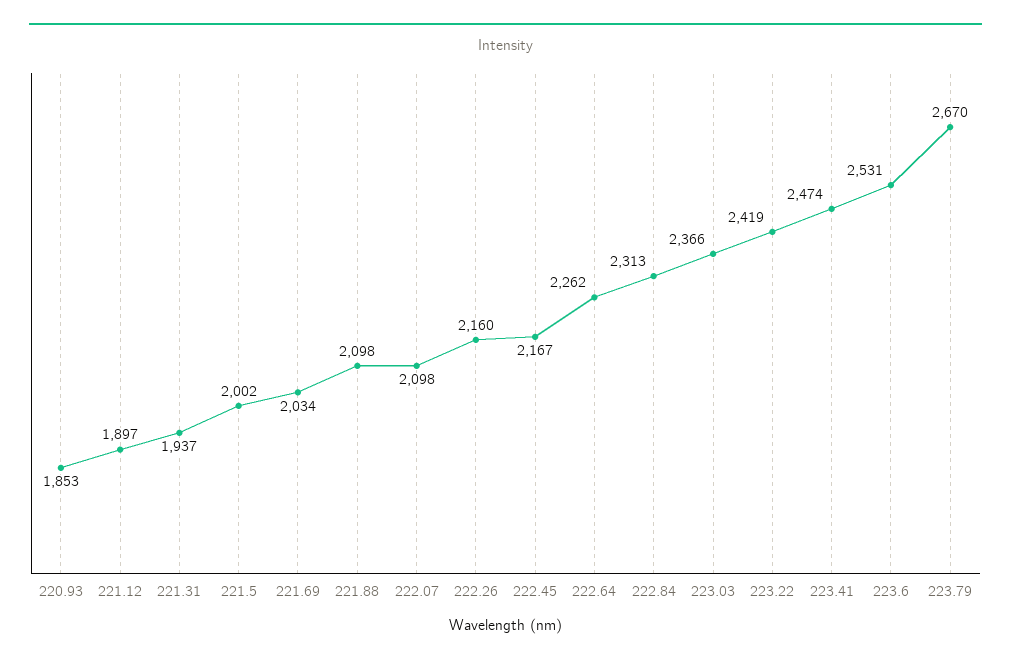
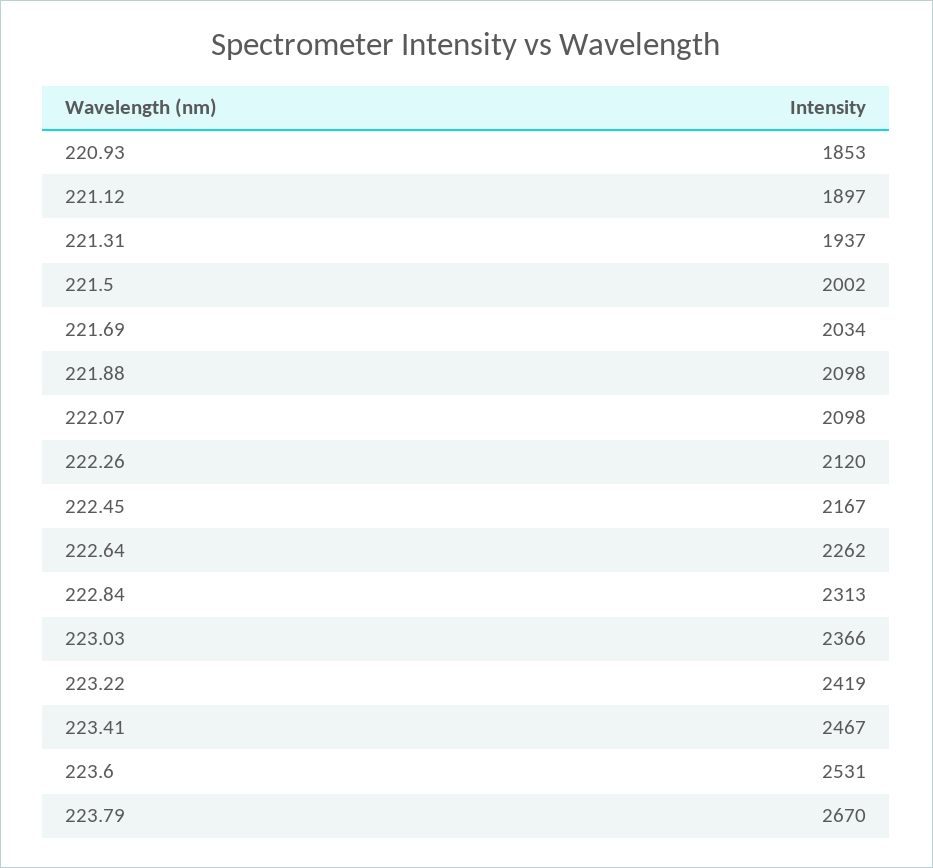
  {
    "220.93": 1853,
    "221.12": 1897,
    "221.31": 1937,
    "221.5": 2002,
    "221.69": 2034,
    "221.88": 2098,
    "222.07": 2098,
-   "222.26": 2160,
+   "222.26": 2120,
    "222.45": 2167,
    "222.64": 2262,
    "222.84": 2313,
    "223.03": 2366,
    "223.22": 2419,
-   "223.41": 2474,
+   "223.41": 2467,
    "223.6": 2531,
    "223.79": 2670
  }

